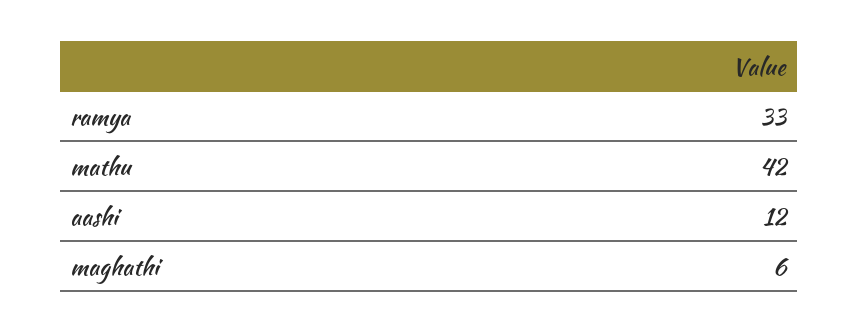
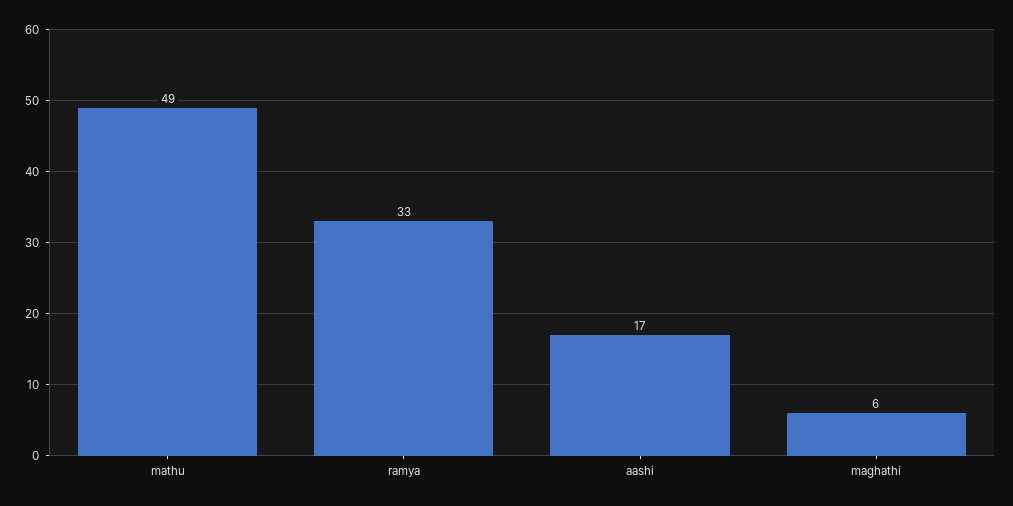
  {
    "ramya": 33,
-   "mathu": 42,
+   "mathu": 49,
-   "aashi": 12,
+   "aashi": 17,
    "maghathi": 6
  }

